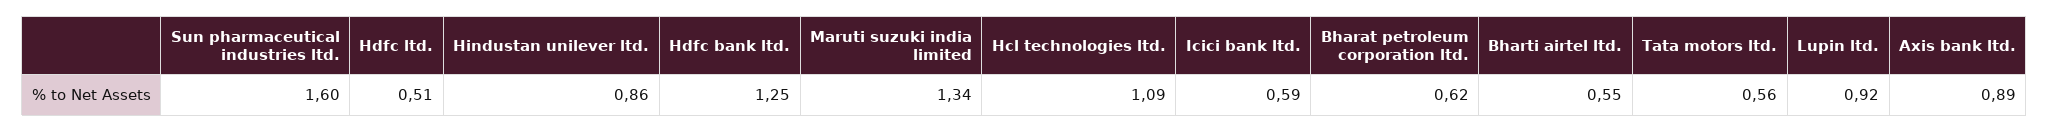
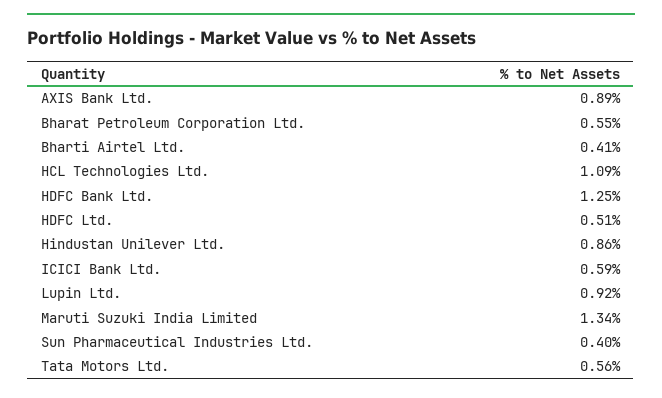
  {
-   "Sun pharmaceutical industries ltd.": 1.6,
+   "Sun pharmaceutical industries ltd.": 0.4,
    "Hdfc ltd.": 0.51,
    "Hindustan unilever ltd.": 0.86,
    "Hdfc bank ltd.": 1.25,
    "Maruti suzuki india limited": 1.34,
    "Hcl technologies ltd.": 1.09,
    "Icici bank ltd.": 0.59,
-   "Bharat petroleum corporation ltd.": 0.62,
+   "Bharat petroleum corporation ltd.": 0.55,
-   "Bharti airtel ltd.": 0.55,
+   "Bharti airtel ltd.": 0.41,
    "Tata motors ltd.": 0.56,
    "Lupin ltd.": 0.92,
    "Axis bank ltd.": 0.89
  }

